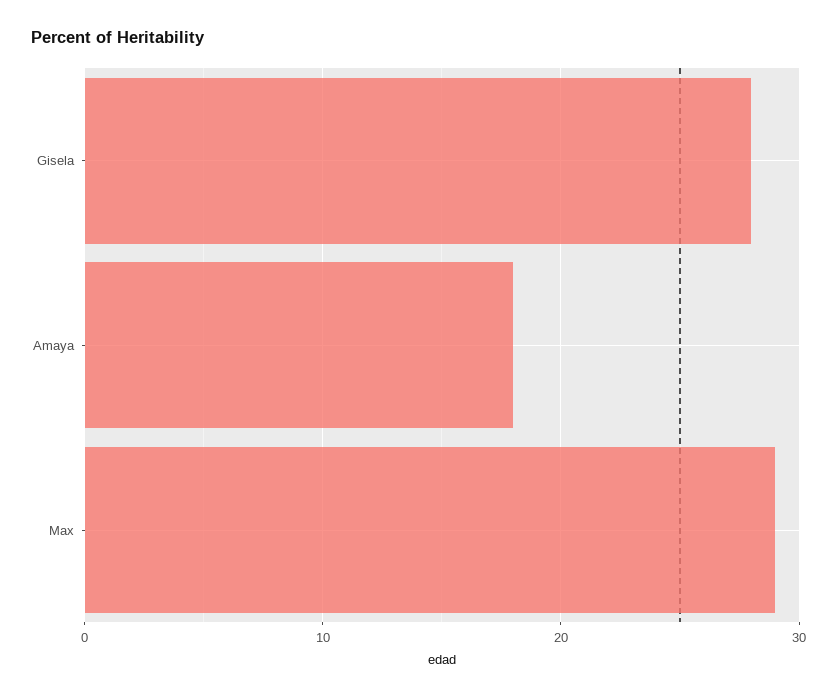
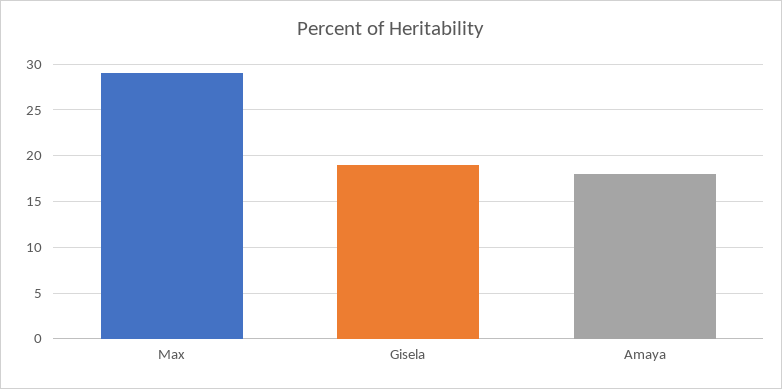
  {
-   "Gisela": 28,
+   "Gisela": 19,
    "Amaya": 18,
    "Max": 29
  }

